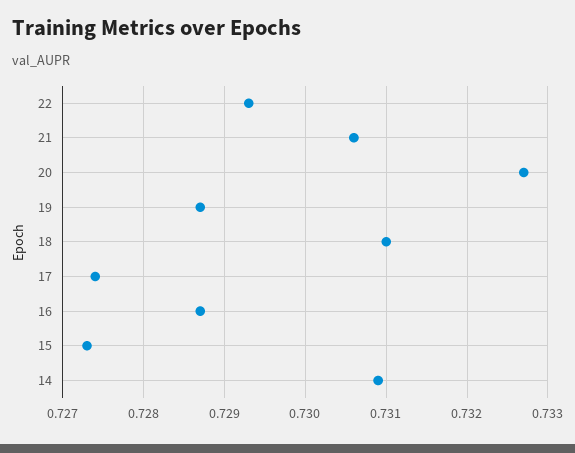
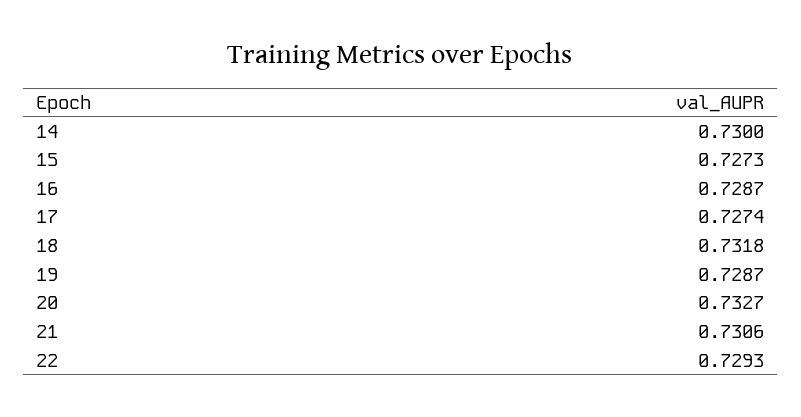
  {
    "22": 0.7293,
    "21": 0.7306,
    "20": 0.7327,
    "19": 0.7287,
-   "18": 0.731,
+   "18": 0.7318,
    "17": 0.7274,
    "16": 0.7287,
    "15": 0.7273,
-   "14": 0.7309
+   "14": 0.73
  }

